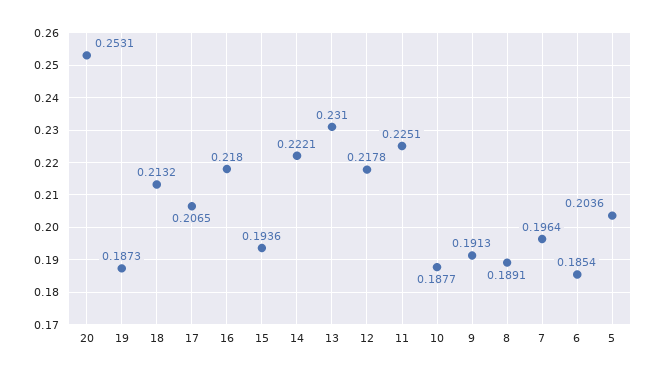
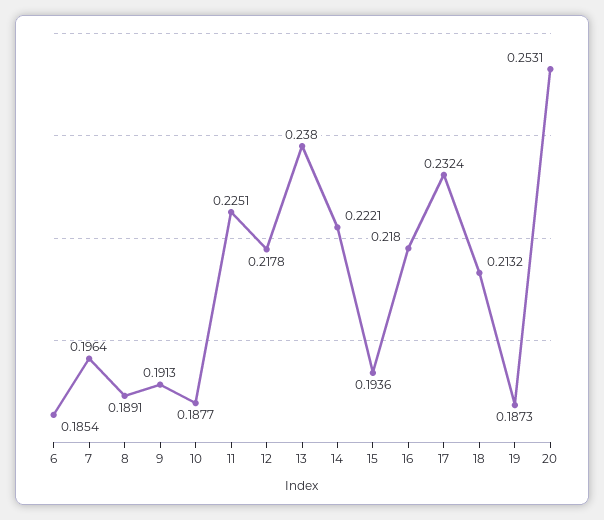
  {
    "20": 0.2531,
    "19": 0.1873,
    "18": 0.2132,
-   "17": 0.2065,
+   "17": 0.2324,
    "16": 0.218,
    "15": 0.1936,
    "14": 0.2221,
-   "13": 0.231,
+   "13": 0.238,
    "12": 0.2178,
    "11": 0.2251,
    "10": 0.1877,
    "9": 0.1913,
    "8": 0.1891,
    "7": 0.1964,
-   "6": 0.1854,
+   "6": 0.1854
-   "5": 0.2036
  }

